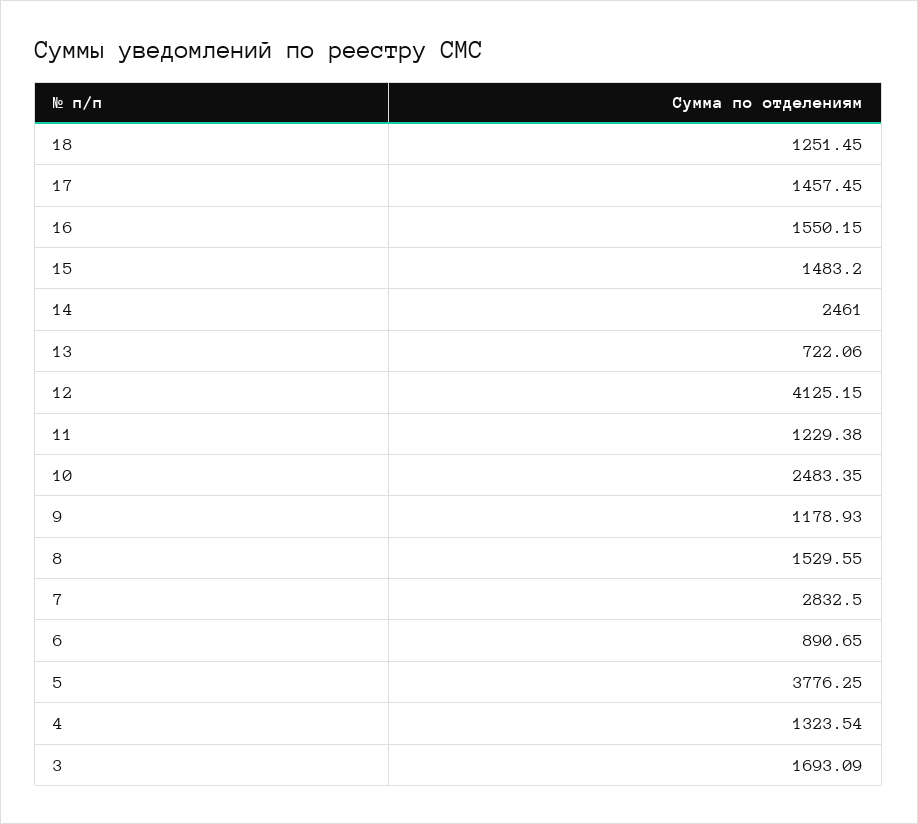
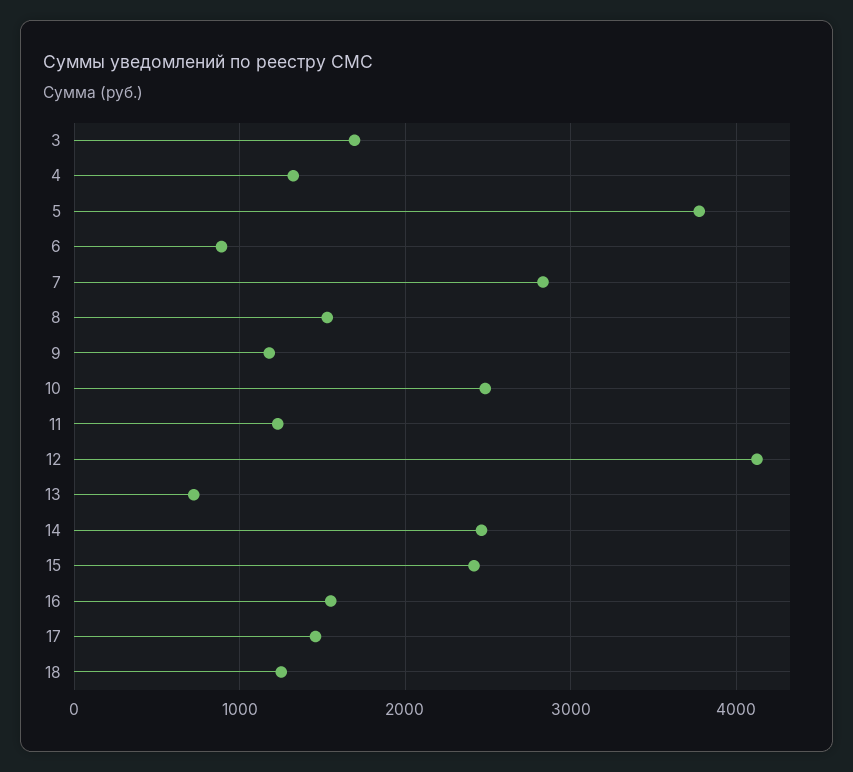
  {
    "18": 1251.45,
    "17": 1457.45,
    "16": 1550.15,
-   "15": 1483.2,
+   "15": 2400,
    "14": 2461,
    "13": 722.06,
    "12": 4125.15,
    "11": 1229.38,
    "10": 2483.35,
    "9": 1178.93,
    "8": 1529.55,
    "7": 2832.5,
    "6": 890.65,
    "5": 3776.25,
    "4": 1323.54,
    "3": 1693.09
  }

